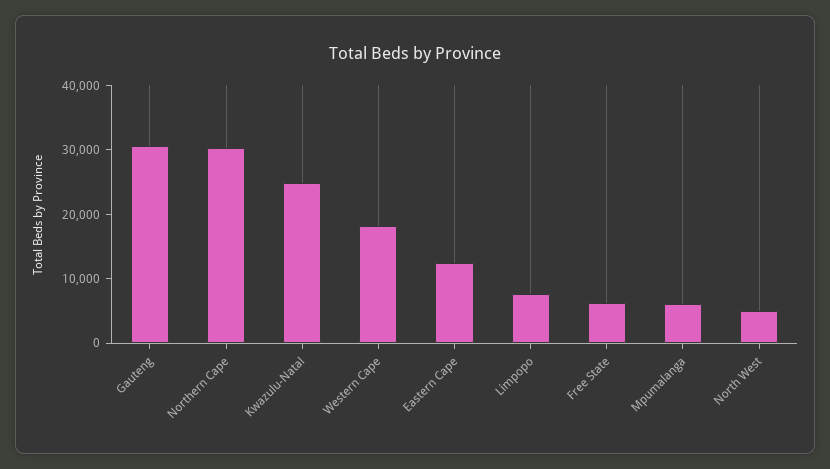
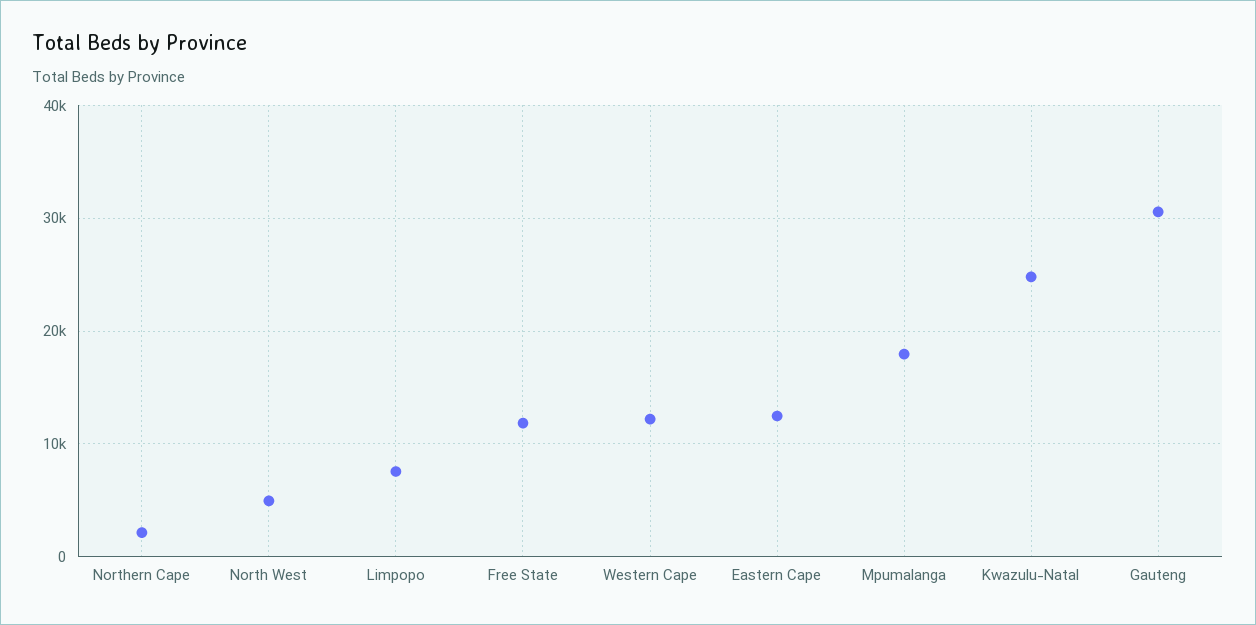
  {
    "Gauteng": 31000,
-   "Northern Cape": 30000,
+   "Northern Cape": 2000,
    "Kwazulu-Natal": 25000,
-   "Western Cape": 18000,
+   "Western Cape": 12000,
    "Eastern Cape": 12000,
    "Limpopo": 8000,
-   "Free State": 6000,
+   "Free State": 12000,
-   "Mpumalanga": 6000,
+   "Mpumalanga": 18000,
    "North West": 5000
  }

